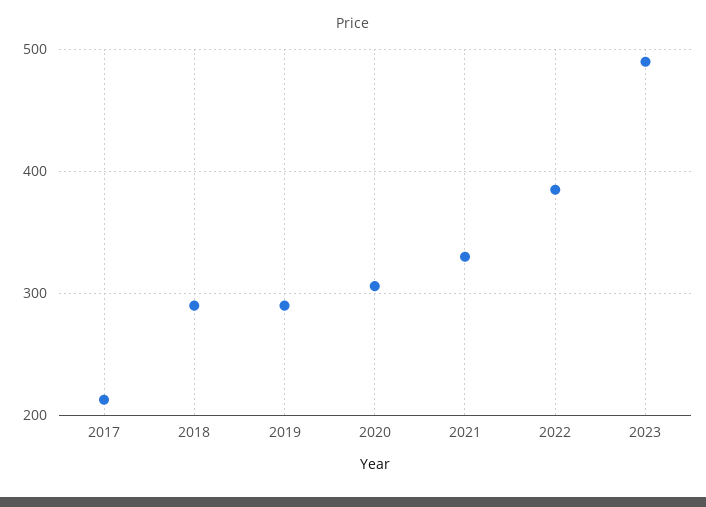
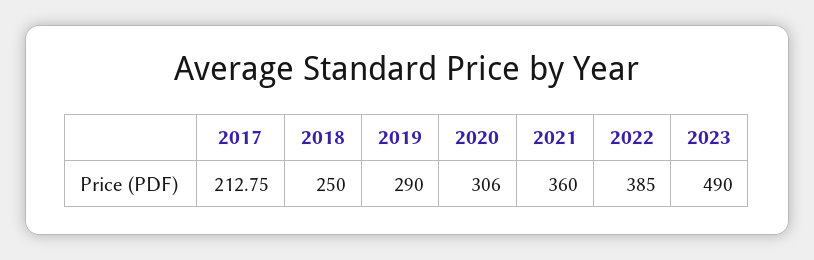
  {
    "2017": 212.75,
-   "2018": 290,
+   "2018": 250,
    "2019": 290,
    "2020": 306,
-   "2021": 330,
+   "2021": 360,
    "2022": 385,
    "2023": 490
  }

